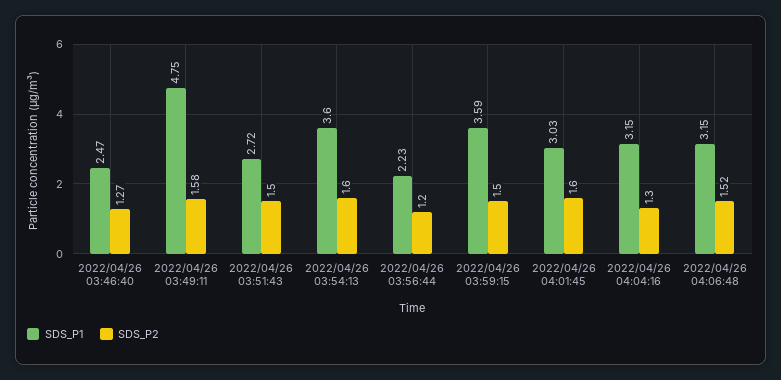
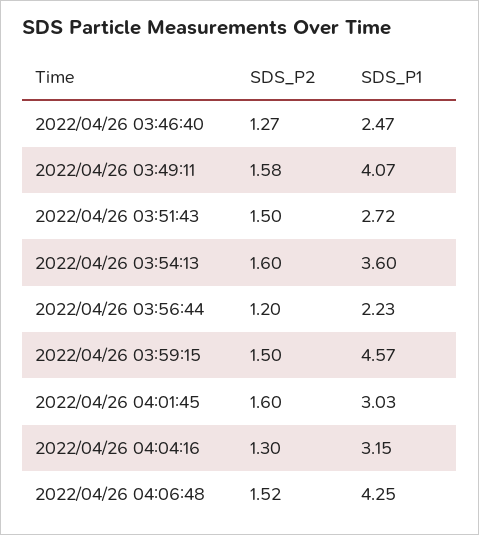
  {
    "SDS_P1": {
      "2022/04/26 03:46:40": 2.47,
-     "2022/04/26 03:49:11": 4.75,
+     "2022/04/26 03:49:11": 4.07,
      "2022/04/26 03:51:43": 2.72,
      "2022/04/26 03:54:13": 3.6,
      "2022/04/26 03:56:44": 2.23,
-     "2022/04/26 03:59:15": 3.59,
+     "2022/04/26 03:59:15": 4.57,
      "2022/04/26 04:01:45": 3.03,
      "2022/04/26 04:04:16": 3.15,
-     "2022/04/26 04:06:48": 3.15
+     "2022/04/26 04:06:48": 4.25
    },
    "SDS_P2": {
      "2022/04/26 03:46:40": 1.27,
      "2022/04/26 03:49:11": 1.58,
      "2022/04/26 03:51:43": 1.5,
      "2022/04/26 03:54:13": 1.6,
      "2022/04/26 03:56:44": 1.2,
      "2022/04/26 03:59:15": 1.5,
      "2022/04/26 04:01:45": 1.6,
      "2022/04/26 04:04:16": 1.3,
      "2022/04/26 04:06:48": 1.52
    }
  }

